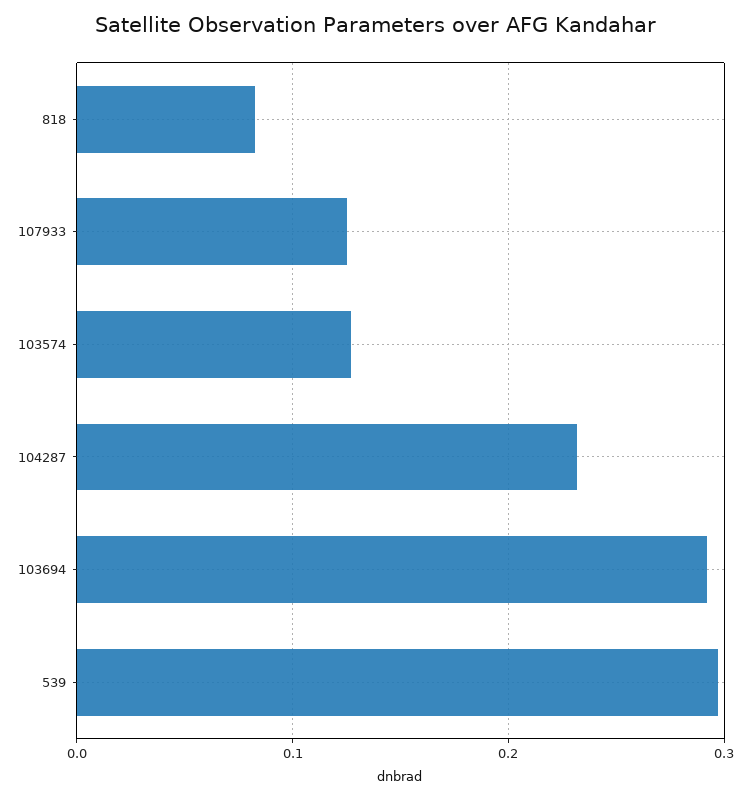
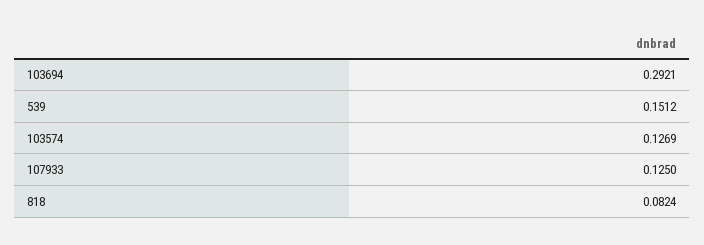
  {
    "818": 0.0824,
    "107933": 0.125,
    "103574": 0.1269,
-   "104287": 0.23,
    "103694": 0.2921,
-   "539": 0.3
+   "539": 0.1512
  }

